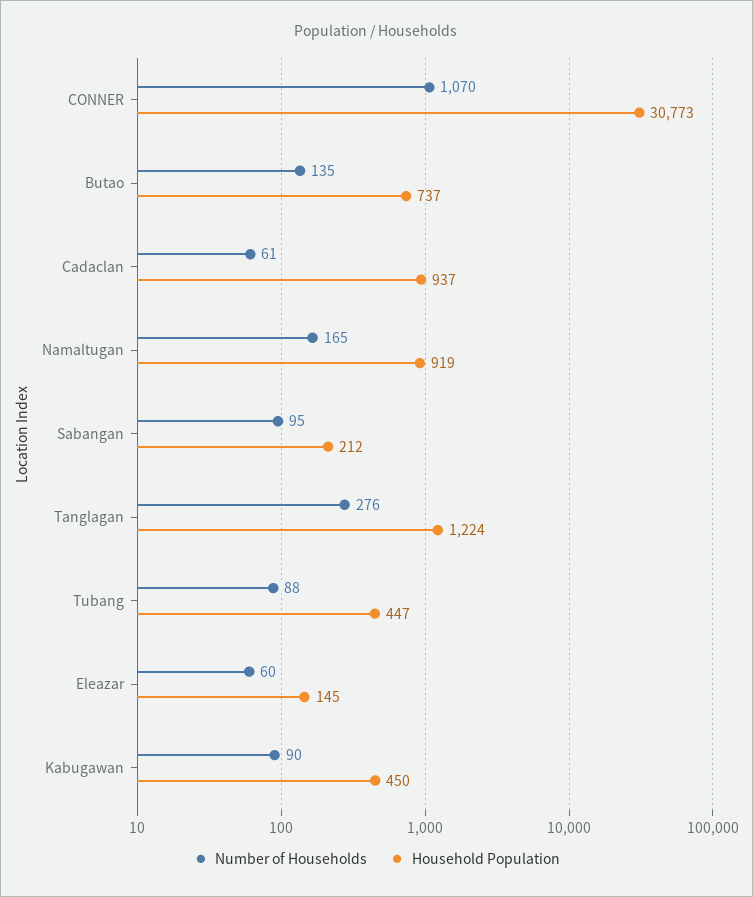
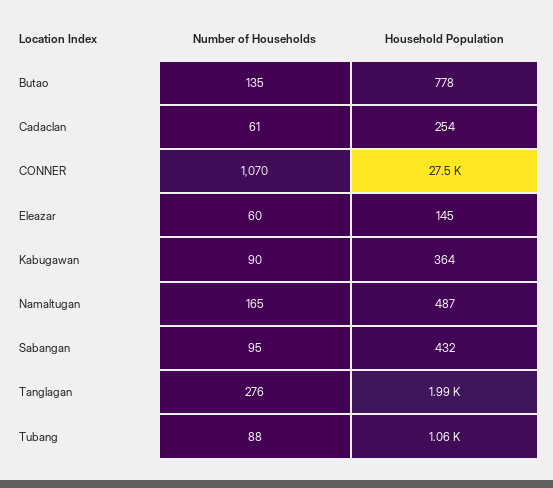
  {
    "Number of Households": {
      "CONNER": 1070,
      "Butao": 135,
      "Cadaclan": 61,
      "Namaltugan": 165,
      "Sabangan": 95,
      "Tanglagan": 276,
      "Tubang": 88,
      "Eleazar": 60,
      "Kabugawan": 90
    },
    "Household Population": {
-     "CONNER": 30773,
+     "CONNER": 27500,
-     "Butao": 737,
+     "Butao": 778,
-     "Cadaclan": 937,
+     "Cadaclan": 254,
-     "Namaltugan": 919,
+     "Namaltugan": 487,
-     "Sabangan": 212,
+     "Sabangan": 432,
-     "Tanglagan": 1224,
+     "Tanglagan": 1990,
-     "Tubang": 447,
+     "Tubang": 1060,
      "Eleazar": 145,
-     "Kabugawan": 450
+     "Kabugawan": 364
    }
  }

